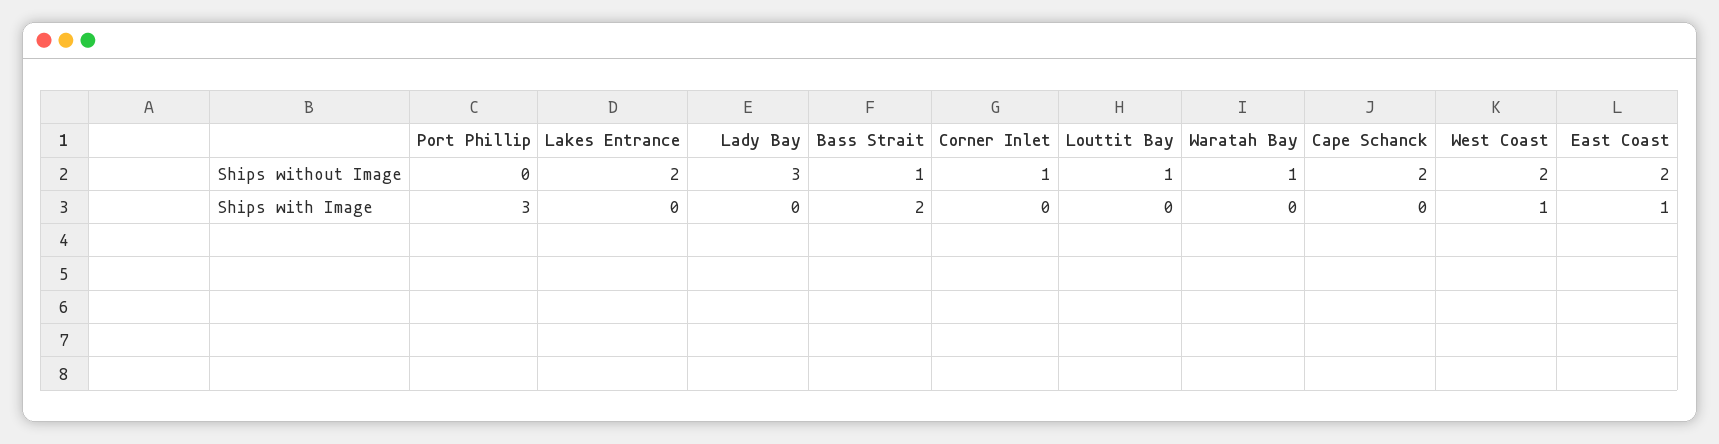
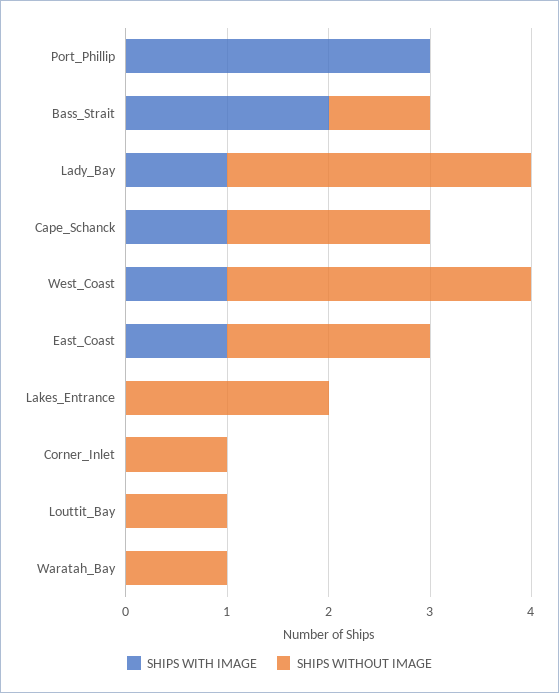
  {
    "Ships without Image": {
      "Port Phillip": 0,
      "Lakes Entrance": 2,
      "Lady Bay": 3,
      "Bass Strait": 1,
      "Corner Inlet": 1,
      "Louttit Bay": 1,
      "Waratah Bay": 1,
      "Cape Schanck": 2,
-     "West Coast": 2,
+     "West Coast": 3,
      "East Coast": 2
    },
    "Ships with Image": {
      "Port Phillip": 3,
      "Lakes Entrance": 0,
-     "Lady Bay": 0,
+     "Lady Bay": 1,
      "Bass Strait": 2,
      "Corner Inlet": 0,
      "Louttit Bay": 0,
      "Waratah Bay": 0,
-     "Cape Schanck": 0,
+     "Cape Schanck": 1,
      "West Coast": 1,
      "East Coast": 1
    }
  }

